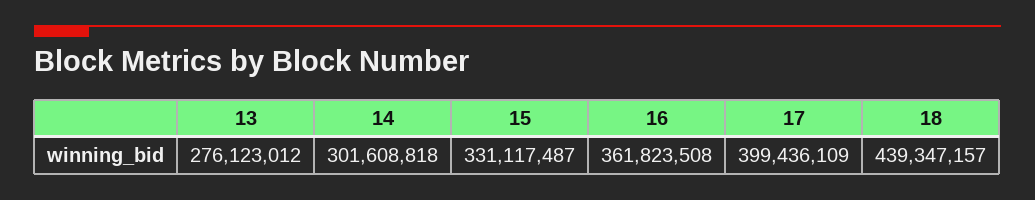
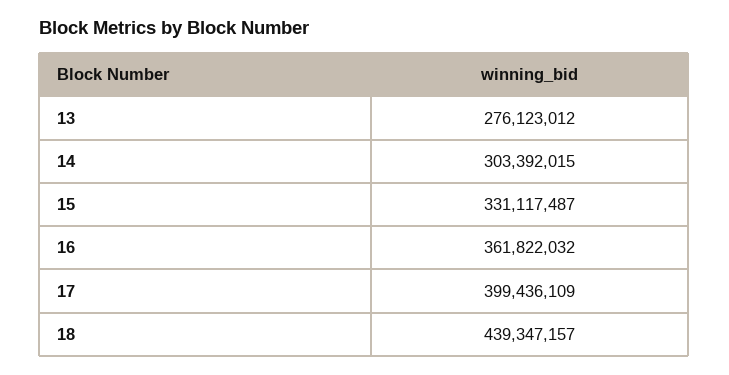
  {
    "13": 276123012,
-   "14": 301608818,
+   "14": 303392015,
    "15": 331117487,
-   "16": 361823508,
+   "16": 361822032,
    "17": 399436109,
    "18": 439347157
  }

